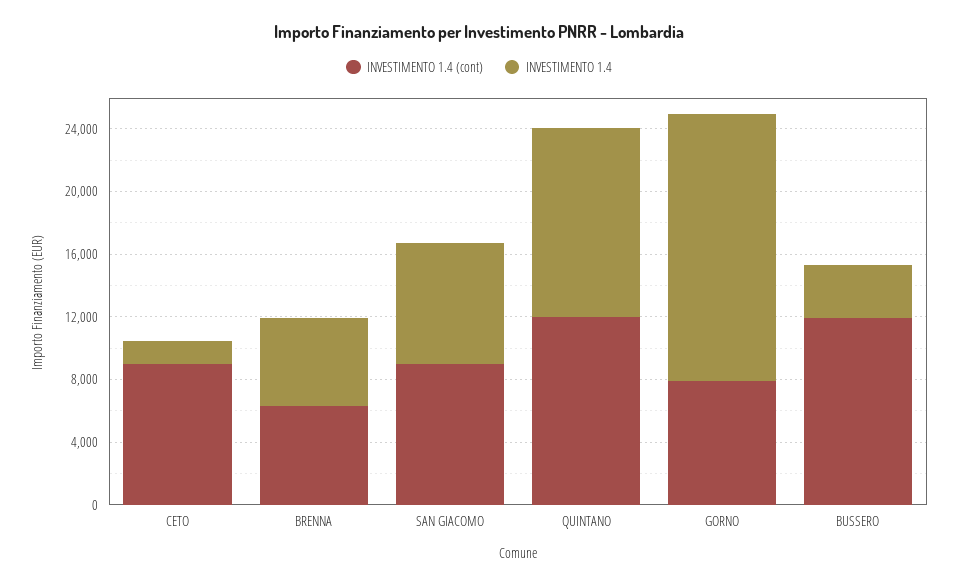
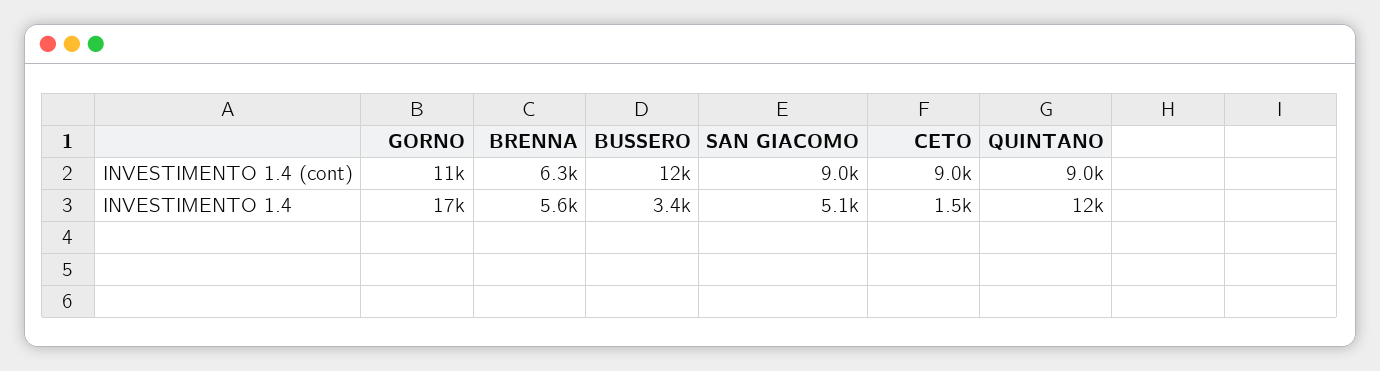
  {
    "INVESTIMENTO 1.4 (cont)": {
      "CETO": 9000,
      "BRENNA": 6300,
      "SAN GIACOMO": 9000,
-     "QUINTANO": 12000,
+     "QUINTANO": 9000,
-     "GORNO": 8000,
+     "GORNO": 11000,
      "BUSSERO": 12000
    },
    "INVESTIMENTO 1.4": {
      "CETO": 1500,
      "BRENNA": 5600,
-     "SAN GIACOMO": 8000,
+     "SAN GIACOMO": 5100,
      "QUINTANO": 12000,
      "GORNO": 17000,
      "BUSSERO": 3400
    }
  }

